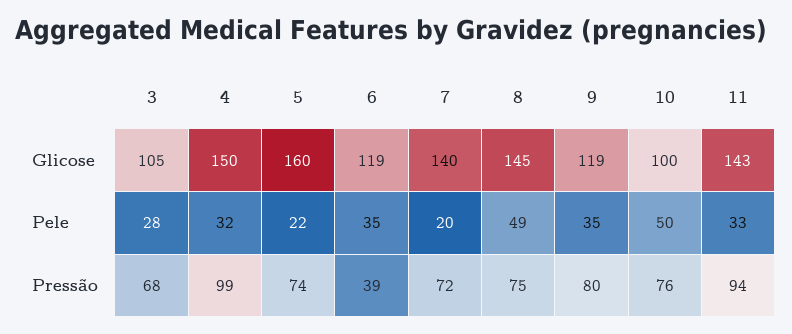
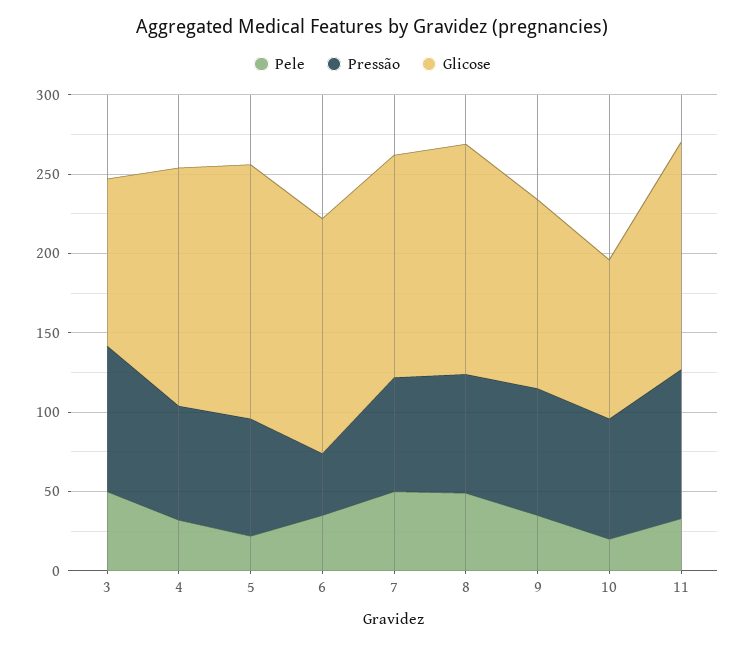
  {
    "Glicose": {
      "3": 105,
      "4": 150,
      "5": 160,
-     "6": 119,
+     "6": 150,
      "7": 140,
      "8": 145,
      "9": 119,
      "10": 100,
      "11": 143
    },
    "Pele": {
-     "3": 28,
+     "3": 50,
      "4": 32,
      "5": 22,
      "6": 35,
-     "7": 20,
+     "7": 50,
      "8": 49,
      "9": 35,
-     "10": 50,
+     "10": 20,
      "11": 33
    },
    "Pressão": {
-     "3": 68,
+     "3": 90,
-     "4": 99,
+     "4": 70,
      "5": 74,
      "6": 39,
      "7": 72,
      "8": 75,
      "9": 80,
      "10": 76,
      "11": 94
    }
  }

